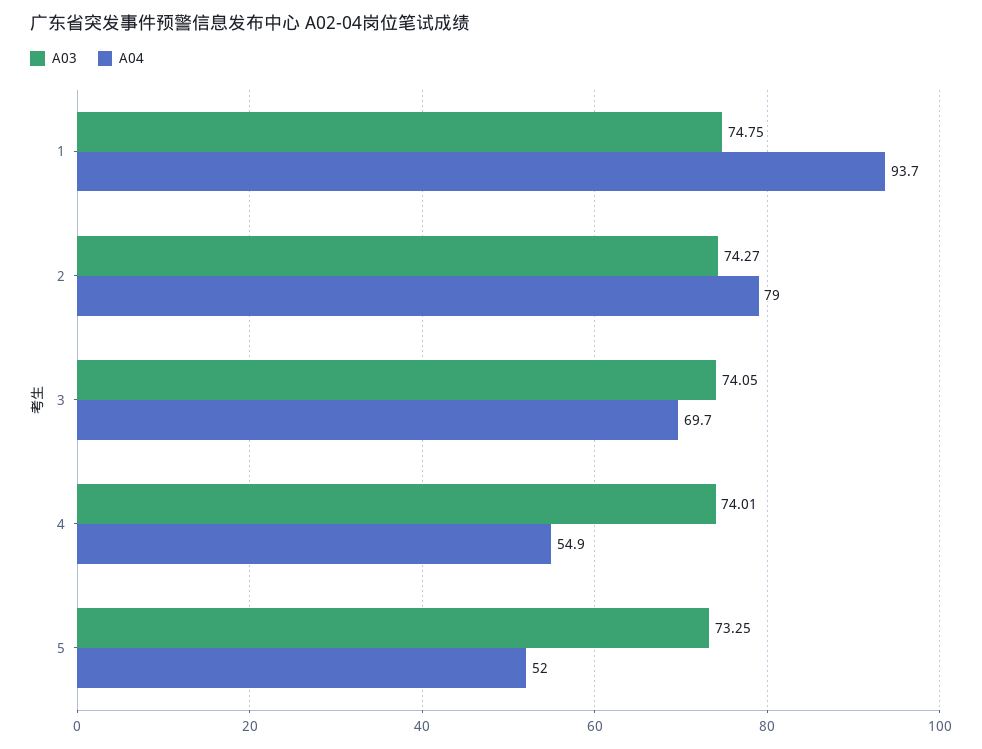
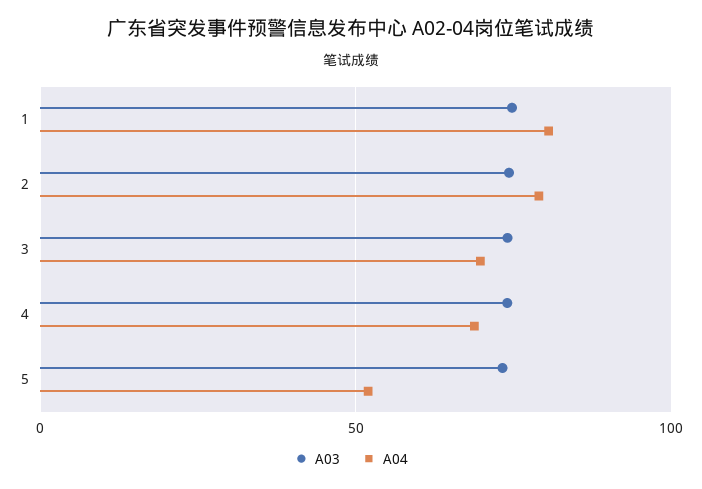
  {
    "A03": {
      "1": 74.75,
      "2": 74.27,
      "3": 74.05,
      "4": 74.01,
      "5": 73.25
    },
    "A04": {
-     "1": 93.7,
+     "1": 80,
      "2": 79,
      "3": 69.7,
-     "4": 54.9,
+     "4": 70,
      "5": 52
    }
  }

